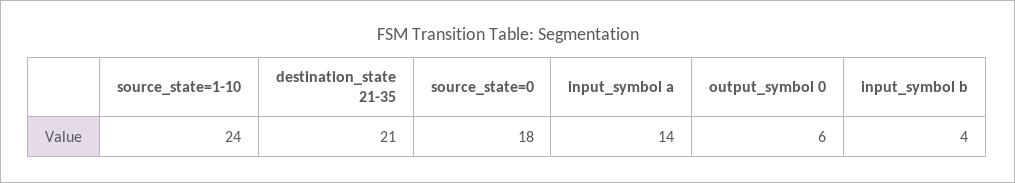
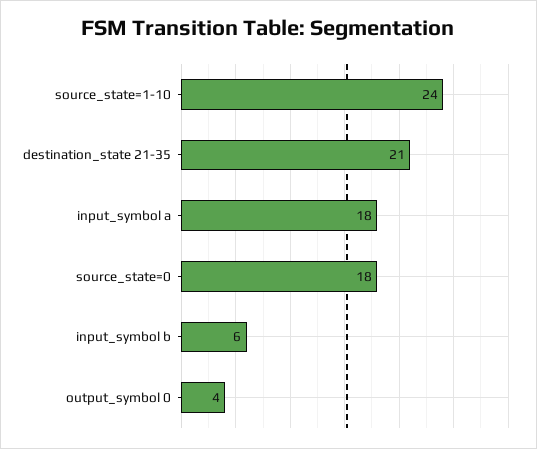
  {
    "source_state=1-10": 24,
    "destination_state 21-35": 21,
    "source_state=0": 18,
-   "input_symbol a": 14,
+   "input_symbol a": 18,
-   "output_symbol 0": 6,
+   "output_symbol 0": 4,
-   "input_symbol b": 4
+   "input_symbol b": 6
  }

